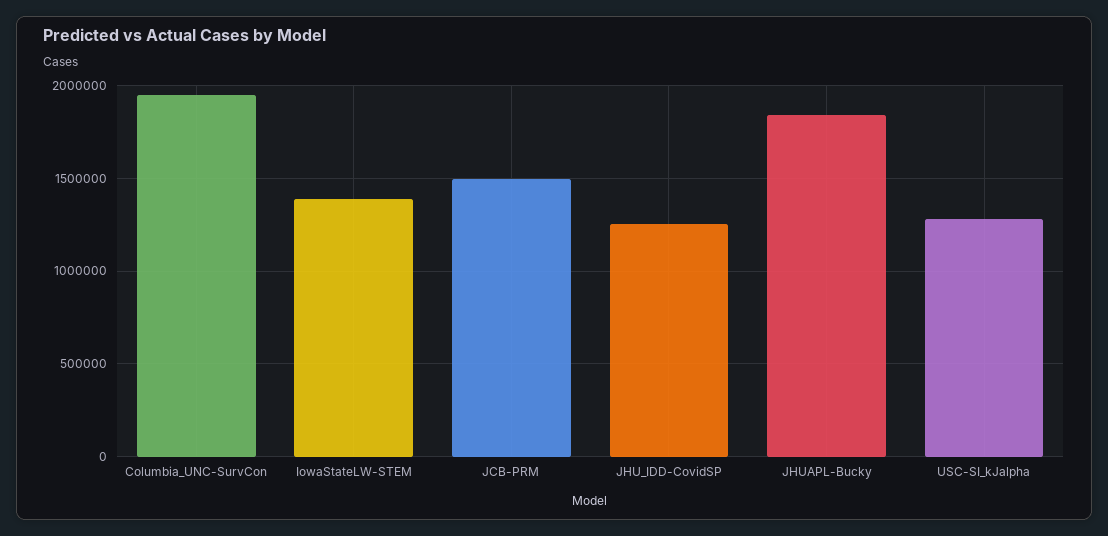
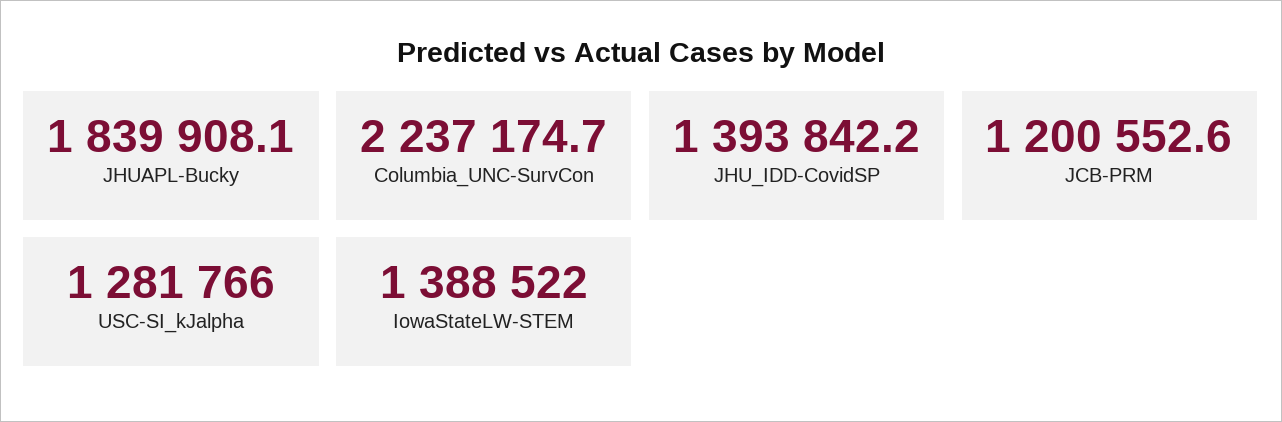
  {
-   "Columbia_UNC-SurvCon": 1950000,
+   "Columbia_UNC-SurvCon": 2237174.7,
    "IowaStateLW-STEM": 1388522,
-   "JCB-PRM": 1500000,
+   "JCB-PRM": 1200552.6,
-   "JHU_IDD-CovidSP": 1250000,
+   "JHU_IDD-CovidSP": 1393842.2,
    "JHUAPL-Bucky": 1839908.1,
    "USC-SI_kJalpha": 1281766
  }

